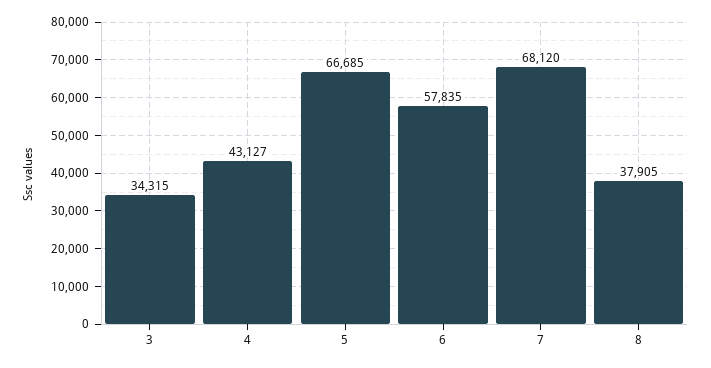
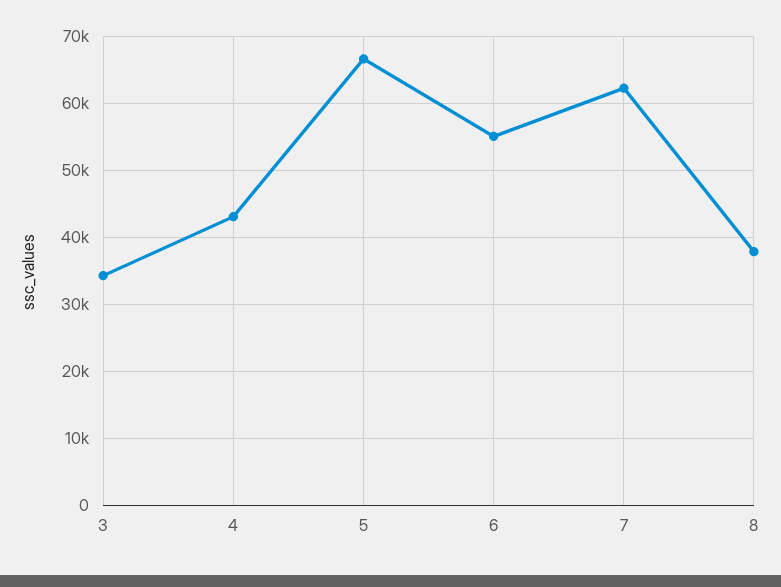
  {
    "3": 34315,
    "4": 43127,
    "5": 66685,
-   "6": 57835,
+   "6": 55000,
-   "7": 68120,
+   "7": 62000,
    "8": 37905
  }

